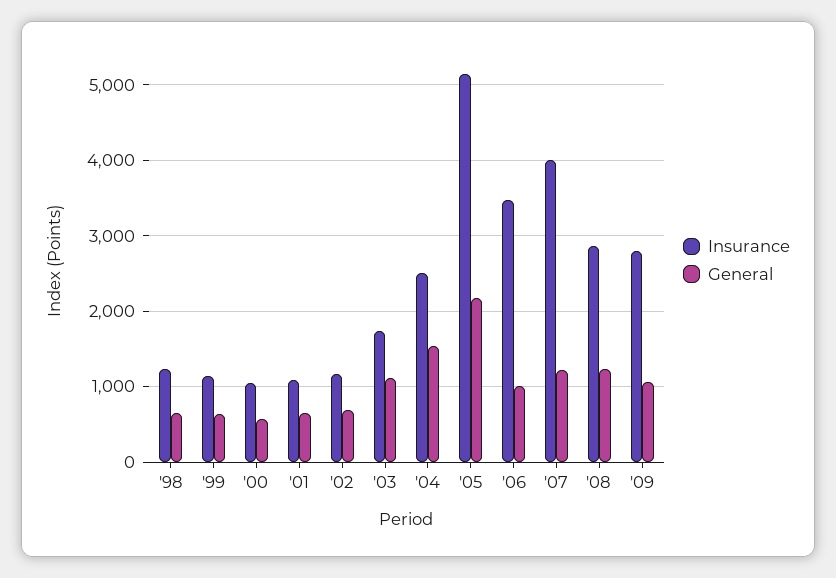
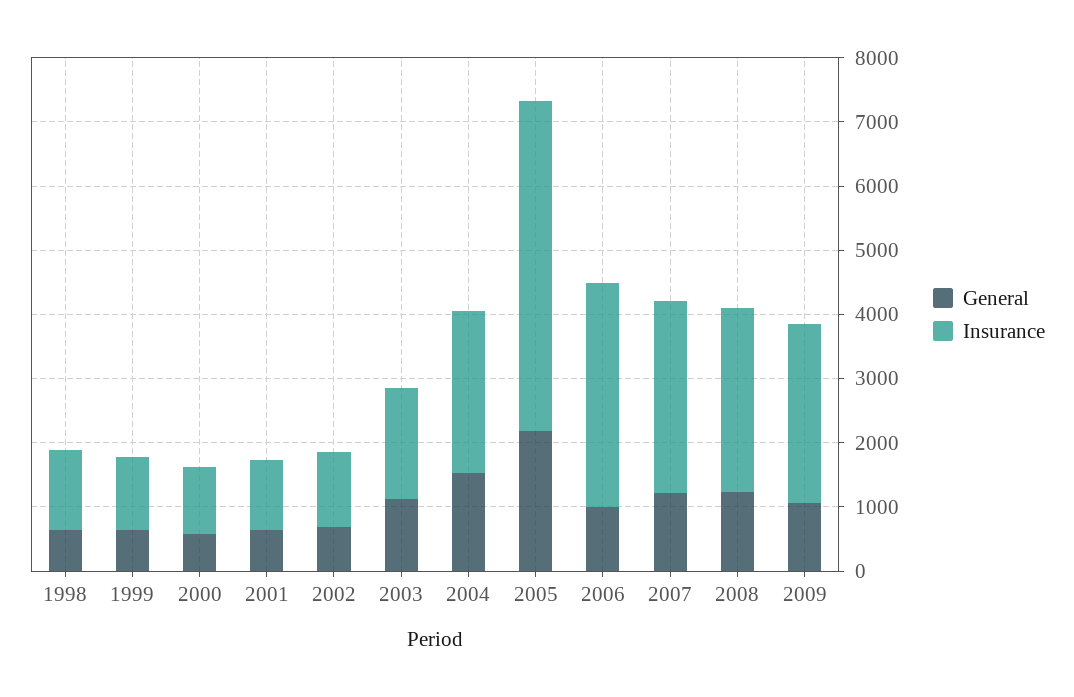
  {
    "Insurance": {
      "'98": 1200,
      "'99": 1100,
      "'00": 1100,
      "'01": 1100,
      "'02": 1200,
      "'03": 1700,
      "'04": 2500,
      "'05": 5100,
      "'06": 3500,
-     "'07": 4000,
+     "'07": 3000,
      "'08": 2900,
      "'09": 2800
    },
    "General": {
      "'98": 600,
      "'99": 600,
      "'00": 600,
      "'01": 600,
      "'02": 700,
      "'03": 1100,
      "'04": 1500,
      "'05": 2200,
      "'06": 1000,
      "'07": 1200,
      "'08": 1200,
      "'09": 1100
    }
  }

